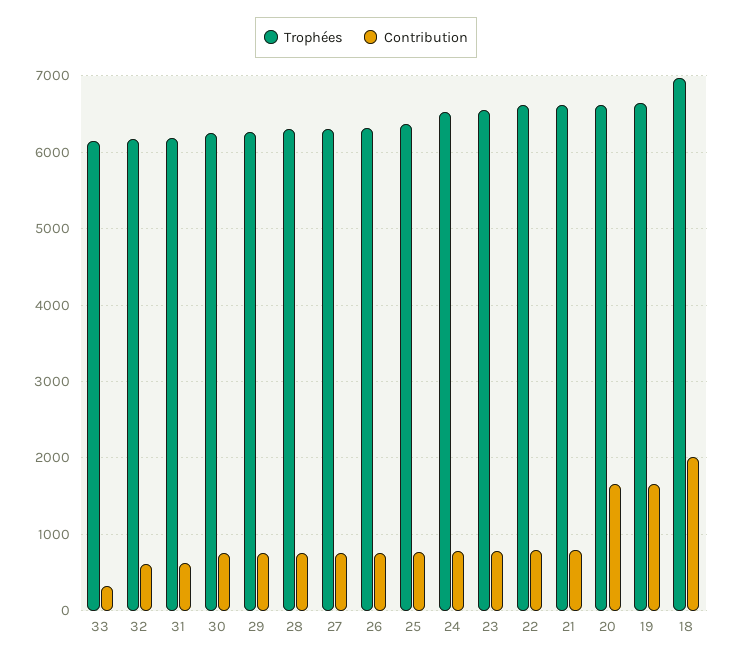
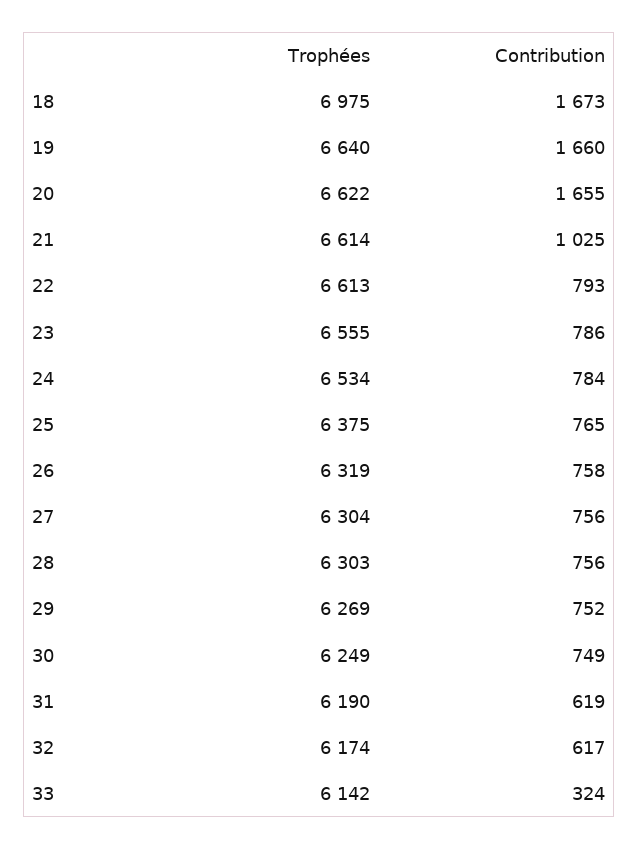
  {
    "Trophées": {
      "33": 6142,
      "32": 6174,
      "31": 6190,
      "30": 6249,
      "29": 6269,
      "28": 6303,
      "27": 6304,
      "26": 6319,
      "25": 6375,
      "24": 6534,
      "23": 6555,
      "22": 6613,
      "21": 6614,
      "20": 6622,
      "19": 6640,
      "18": 6975
    },
    "Contribution": {
      "33": 324,
      "32": 617,
      "31": 619,
      "30": 749,
      "29": 752,
      "28": 756,
      "27": 756,
      "26": 758,
      "25": 765,
      "24": 784,
      "23": 786,
      "22": 793,
-     "21": 800,
+     "21": 1025,
      "20": 1655,
      "19": 1660,
-     "18": 2000
+     "18": 1673
    }
  }

